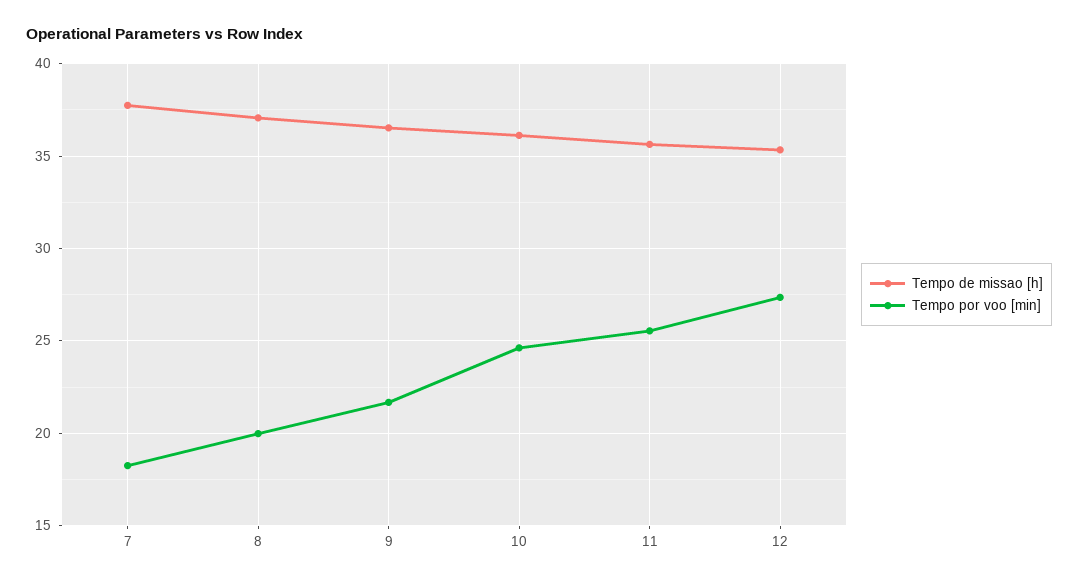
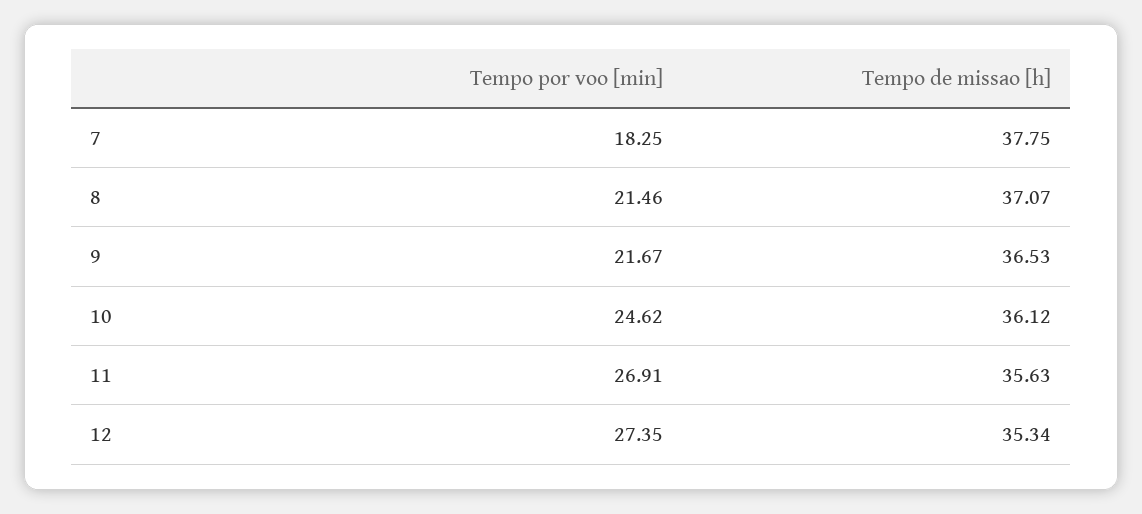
  {
    "Tempo de missao [h]": {
      "7": 37.75,
      "8": 37.07,
      "9": 36.53,
      "10": 36.12,
      "11": 35.63,
      "12": 35.34
    },
    "Tempo por voo [min]": {
      "7": 18.25,
-     "8": 20,
+     "8": 21.46,
      "9": 21.67,
      "10": 24.62,
-     "11": 25.5,
+     "11": 26.91,
      "12": 27.35
    }
  }

